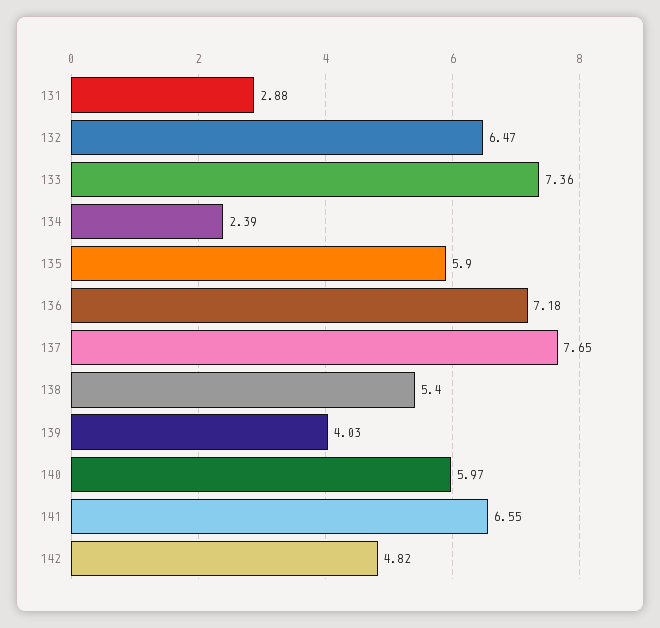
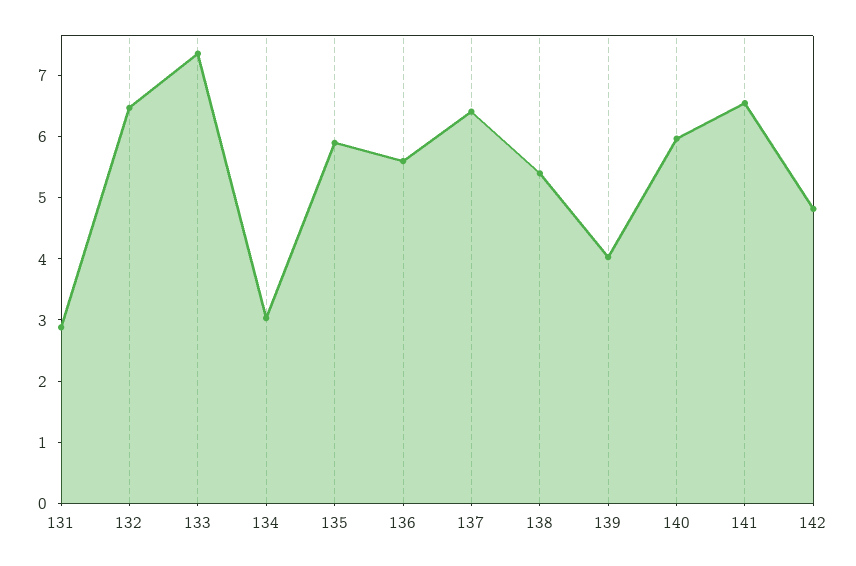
  {
    "131": 2.88,
    "132": 6.47,
    "133": 7.36,
-   "134": 2.39,
+   "134": 3,
    "135": 5.9,
-   "136": 7.18,
+   "136": 5.6,
-   "137": 7.65,
+   "137": 6.4,
    "138": 5.4,
    "139": 4.03,
    "140": 5.97,
    "141": 6.55,
    "142": 4.82
  }

